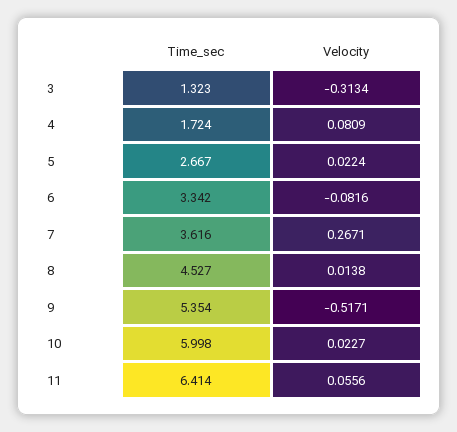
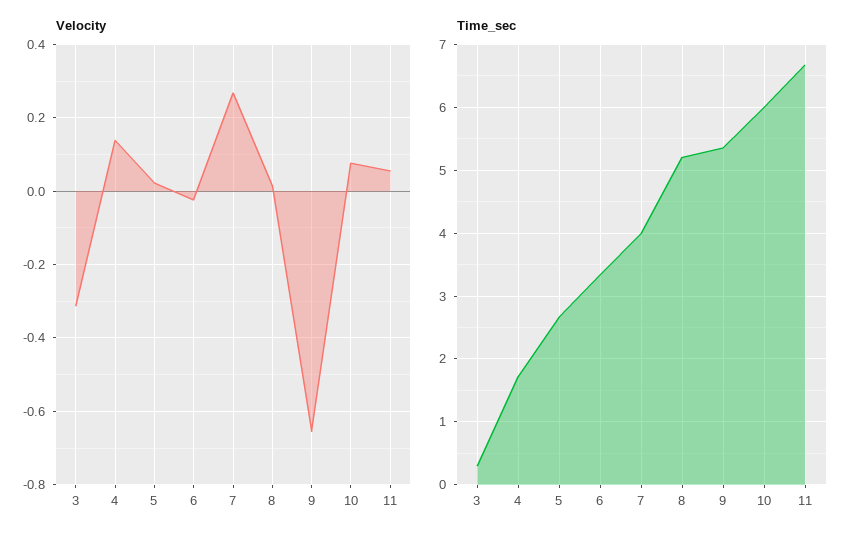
  {
    "Time_sec": {
-     "3": 1.323,
+     "3": 0.3,
      "4": 1.724,
      "5": 2.667,
      "6": 3.342,
-     "7": 3.616,
+     "7": 4,
-     "8": 4.527,
+     "8": 5.2,
      "9": 5.354,
      "10": 5.998,
-     "11": 6.414
+     "11": 6.7
    },
    "Velocity": {
      "3": -0.3134,
-     "4": 0.0809,
+     "4": 0.14,
      "5": 0.0224,
-     "6": -0.0816,
+     "6": -0.02,
      "7": 0.2671,
      "8": 0.0138,
-     "9": -0.5171,
+     "9": -0.66,
-     "10": 0.0227,
+     "10": 0.08,
      "11": 0.0556
    }
  }

